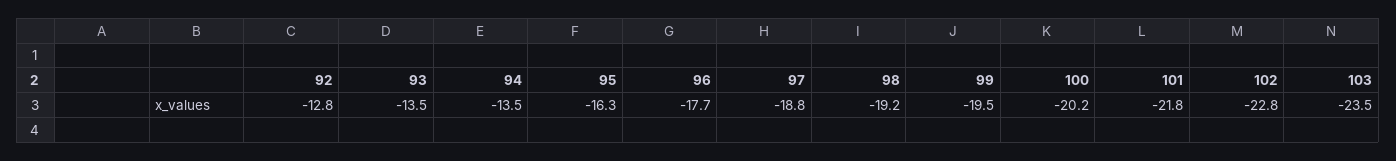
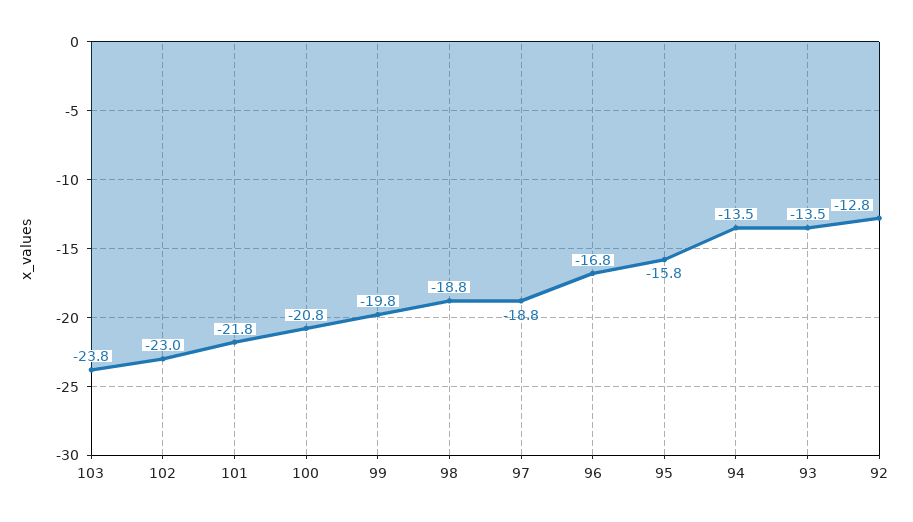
  {
    "92": -12.8,
    "93": -13.5,
    "94": -13.5,
-   "95": -16.3,
+   "95": -15.8,
-   "96": -17.7,
+   "96": -16.8,
    "97": -18.8,
-   "98": -19.2,
+   "98": -18.8,
-   "99": -19.5,
+   "99": -19.8,
-   "100": -20.2,
+   "100": -20.8,
    "101": -21.8,
-   "102": -22.8,
+   "102": -23,
-   "103": -23.5
+   "103": -23.8
  }

